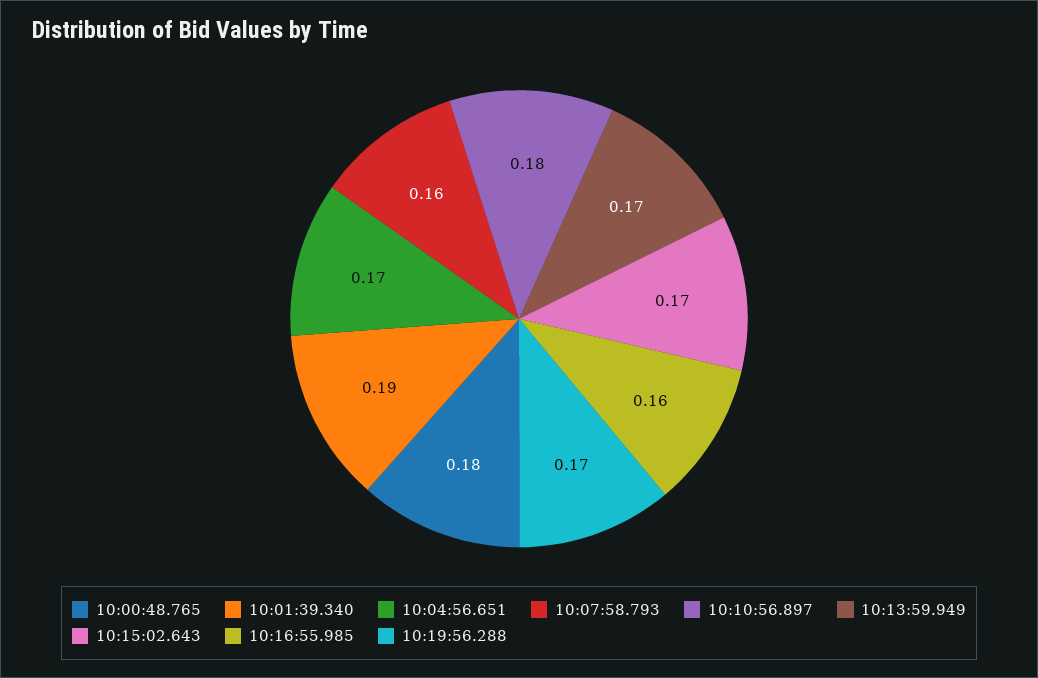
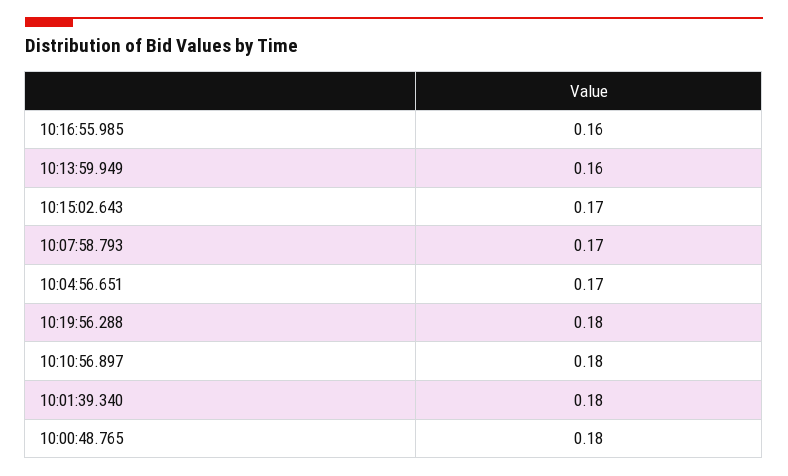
  {
    "10:00:48.765": 0.18,
-   "10:01:39.340": 0.19,
+   "10:01:39.340": 0.18,
    "10:04:56.651": 0.17,
-   "10:07:58.793": 0.16,
+   "10:07:58.793": 0.17,
    "10:10:56.897": 0.18,
-   "10:13:59.949": 0.17,
+   "10:13:59.949": 0.16,
    "10:15:02.643": 0.17,
    "10:16:55.985": 0.16,
-   "10:19:56.288": 0.17
+   "10:19:56.288": 0.18
  }

